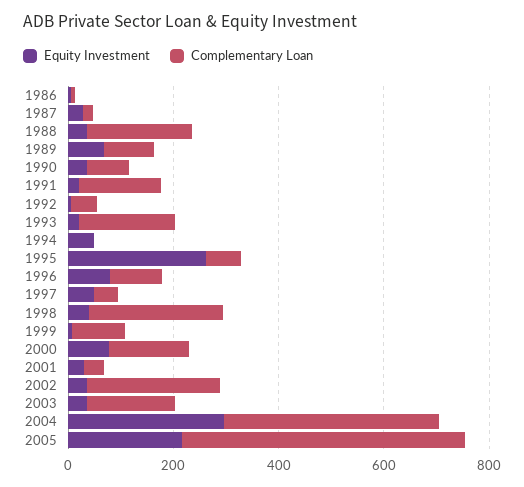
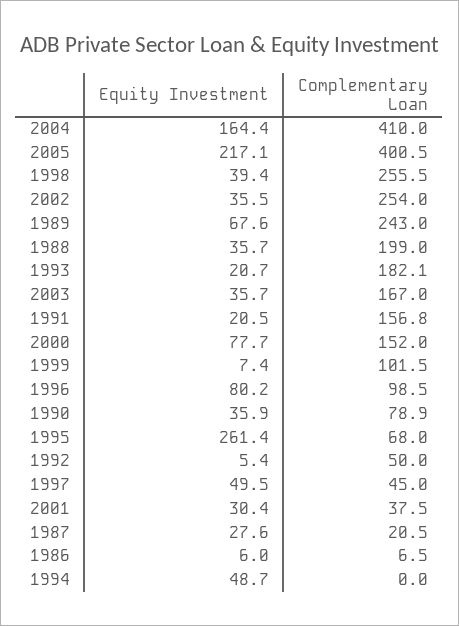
  {
    "Equity Investment": {
      "1986": 6,
      "1987": 27.6,
      "1988": 35.7,
      "1989": 67.6,
      "1990": 35.9,
      "1991": 20.5,
      "1992": 5.4,
      "1993": 20.7,
      "1994": 48.7,
      "1995": 261.4,
      "1996": 80.2,
      "1997": 49.5,
      "1998": 39.4,
      "1999": 7.4,
      "2000": 77.7,
      "2001": 30.4,
      "2002": 35.5,
      "2003": 35.7,
-     "2004": 300,
+     "2004": 164.4,
      "2005": 217.1
    },
    "Complementary Loan": {
      "1986": 6.5,
      "1987": 20.5,
      "1988": 199,
-     "1989": 100,
+     "1989": 243,
      "1990": 78.9,
      "1991": 156.8,
      "1992": 50,
      "1993": 182.1,
      "1994": 0,
      "1995": 68,
      "1996": 98.5,
      "1997": 45,
      "1998": 255.5,
      "1999": 101.5,
      "2000": 152,
      "2001": 37.5,
      "2002": 254,
      "2003": 167,
      "2004": 410,
-     "2005": 550
+     "2005": 400.5
    }
  }

